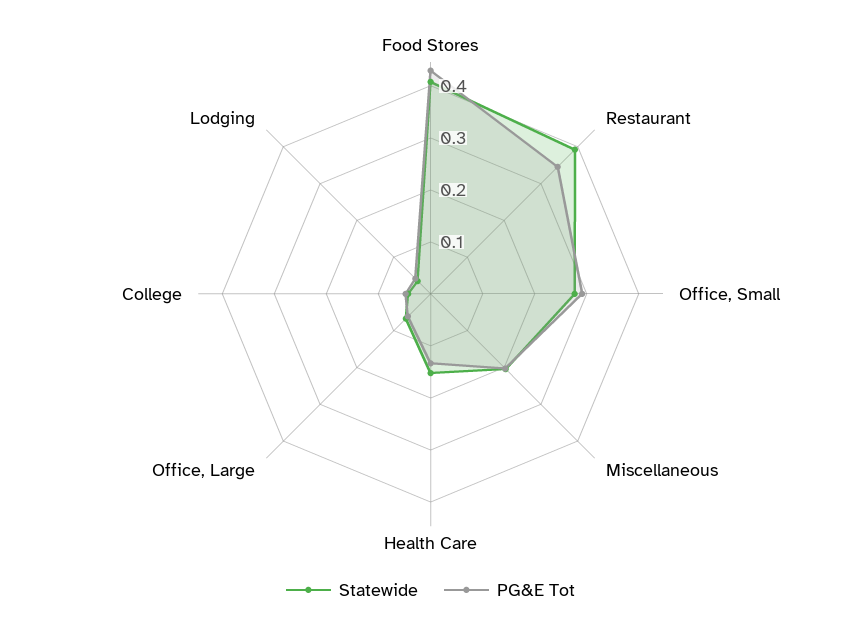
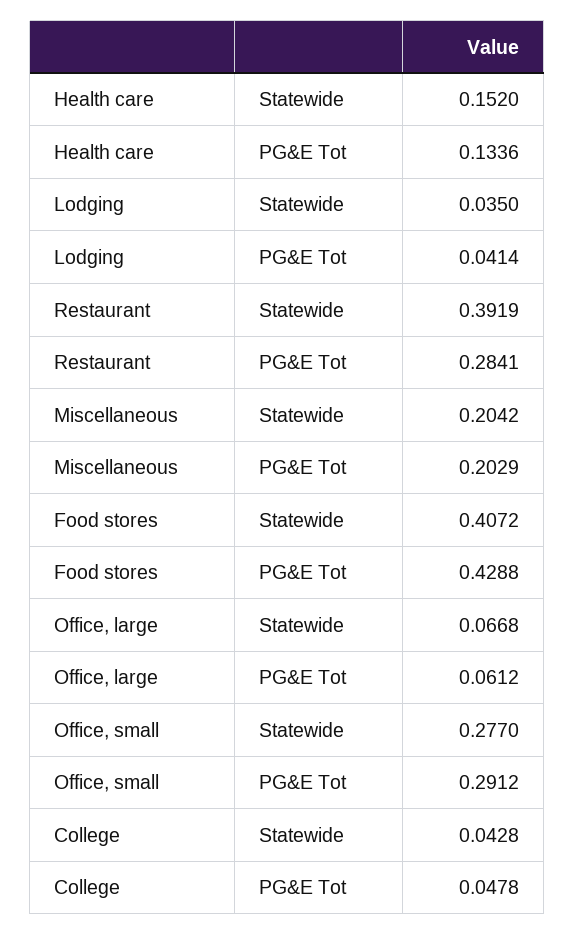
  {
    "Statewide": {
      "Food Stores": 0.4072,
      "Restaurant": 0.3919,
      "Office, Small": 0.277,
      "Miscellaneous": 0.2042,
      "Health Care": 0.152,
      "Office, Large": 0.0668,
      "College": 0.0428,
      "Lodging": 0.035
    },
    "PG&E Tot": {
      "Food Stores": 0.4288,
-     "Restaurant": 0.34,
+     "Restaurant": 0.2841,
      "Office, Small": 0.2912,
      "Miscellaneous": 0.2029,
      "Health Care": 0.1336,
      "Office, Large": 0.0612,
      "College": 0.0478,
      "Lodging": 0.0414
    }
  }

